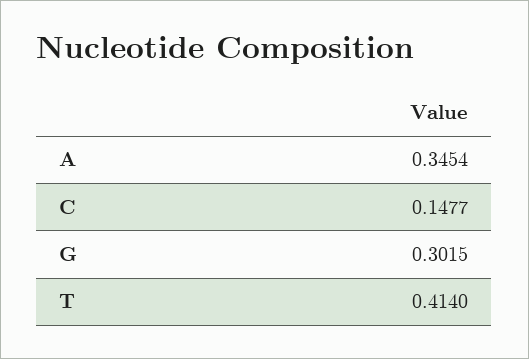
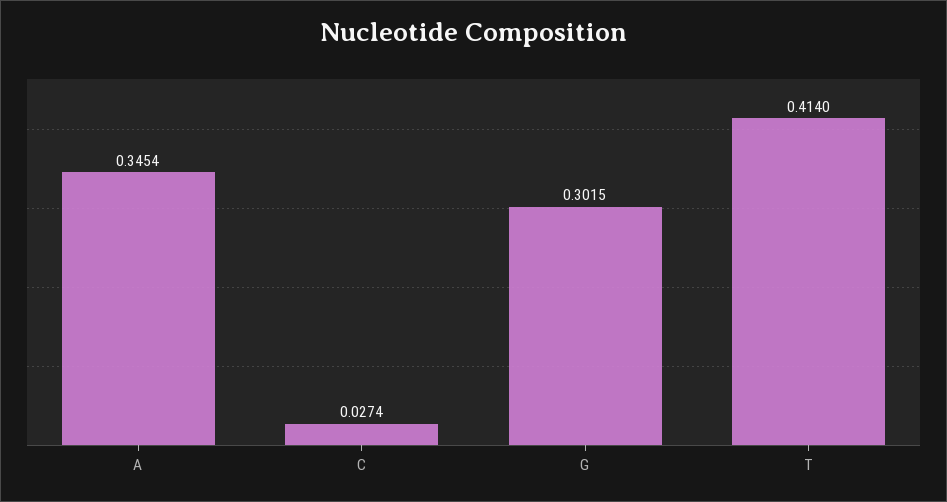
  {
    "A": 0.3454,
-   "C": 0.1477,
+   "C": 0.0274,
    "G": 0.3015,
    "T": 0.414
  }

